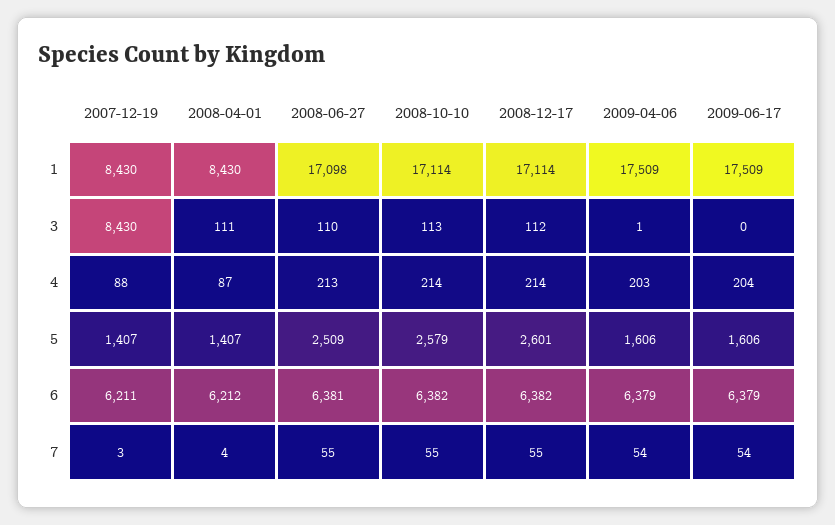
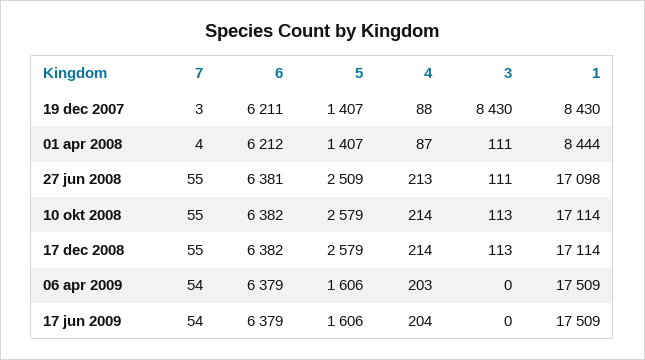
  {
    "2007-12-19": {
      "1": 8430,
      "3": 8430,
      "4": 88,
      "5": 1407,
      "6": 6211,
      "7": 3
    },
    "2008-04-01": {
-     "1": 8430,
+     "1": 8444,
      "3": 111,
      "4": 87,
      "5": 1407,
      "6": 6212,
      "7": 4
    },
    "2008-06-27": {
      "1": 17098,
-     "3": 110,
+     "3": 111,
      "4": 213,
      "5": 2509,
      "6": 6381,
      "7": 55
    },
    "2008-10-10": {
      "1": 17114,
      "3": 113,
      "4": 214,
      "5": 2579,
      "6": 6382,
      "7": 55
    },
    "2008-12-17": {
      "1": 17114,
-     "3": 112,
+     "3": 113,
      "4": 214,
-     "5": 2601,
+     "5": 2579,
      "6": 6382,
      "7": 55
    },
    "2009-04-06": {
      "1": 17509,
-     "3": 1,
+     "3": 0,
      "4": 203,
      "5": 1606,
      "6": 6379,
      "7": 54
    },
    "2009-06-17": {
      "1": 17509,
      "3": 0,
      "4": 204,
      "5": 1606,
      "6": 6379,
      "7": 54
    }
  }

